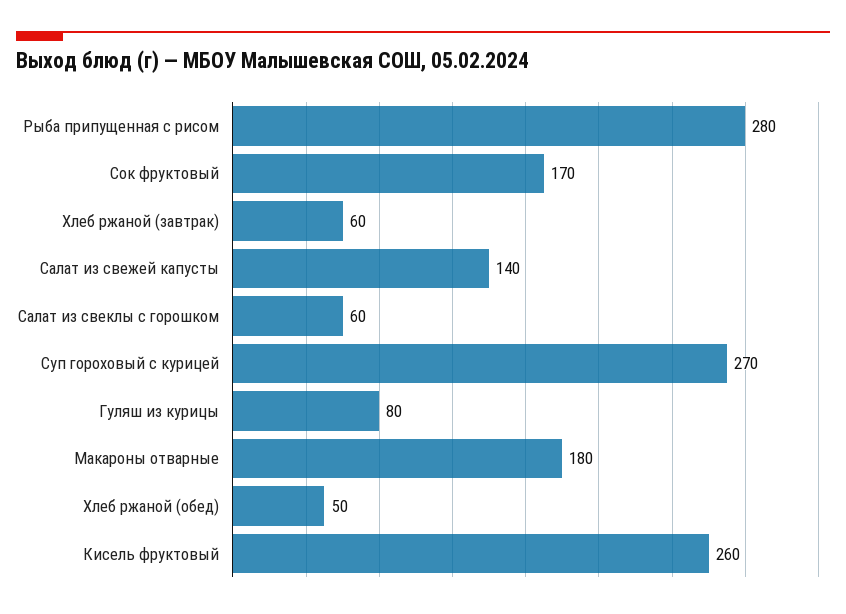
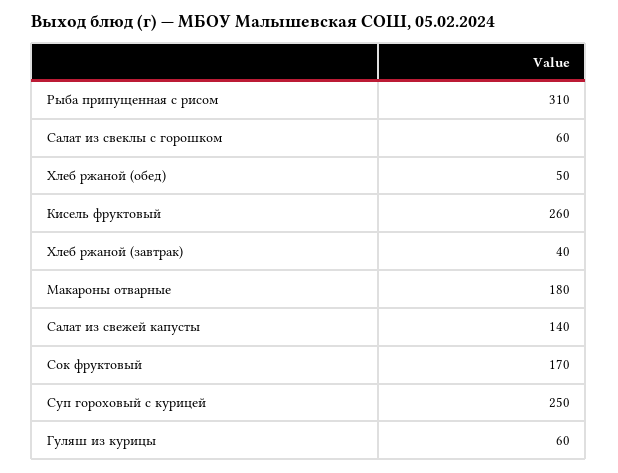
  {
-   "Рыба припущенная с рисом": 280,
+   "Рыба припущенная с рисом": 310,
    "Сок фруктовый": 170,
-   "Хлеб ржаной (завтрак)": 60,
+   "Хлеб ржаной (завтрак)": 40,
    "Салат из свежей капусты": 140,
    "Салат из свеклы с горошком": 60,
-   "Суп гороховый с курицей": 270,
+   "Суп гороховый с курицей": 250,
-   "Гуляш из курицы": 80,
+   "Гуляш из курицы": 60,
    "Макароны отварные": 180,
    "Хлеб ржаной (обед)": 50,
    "Кисель фруктовый": 260
  }

